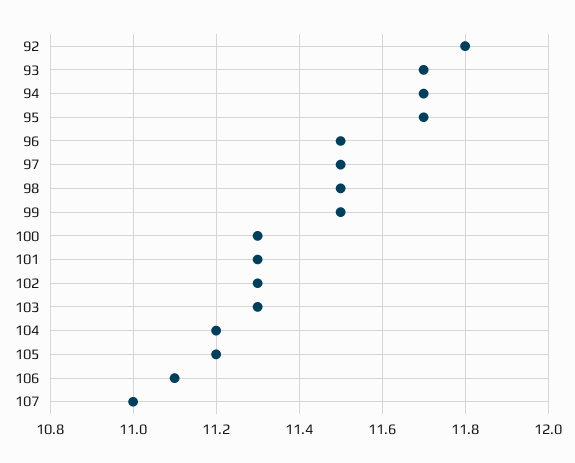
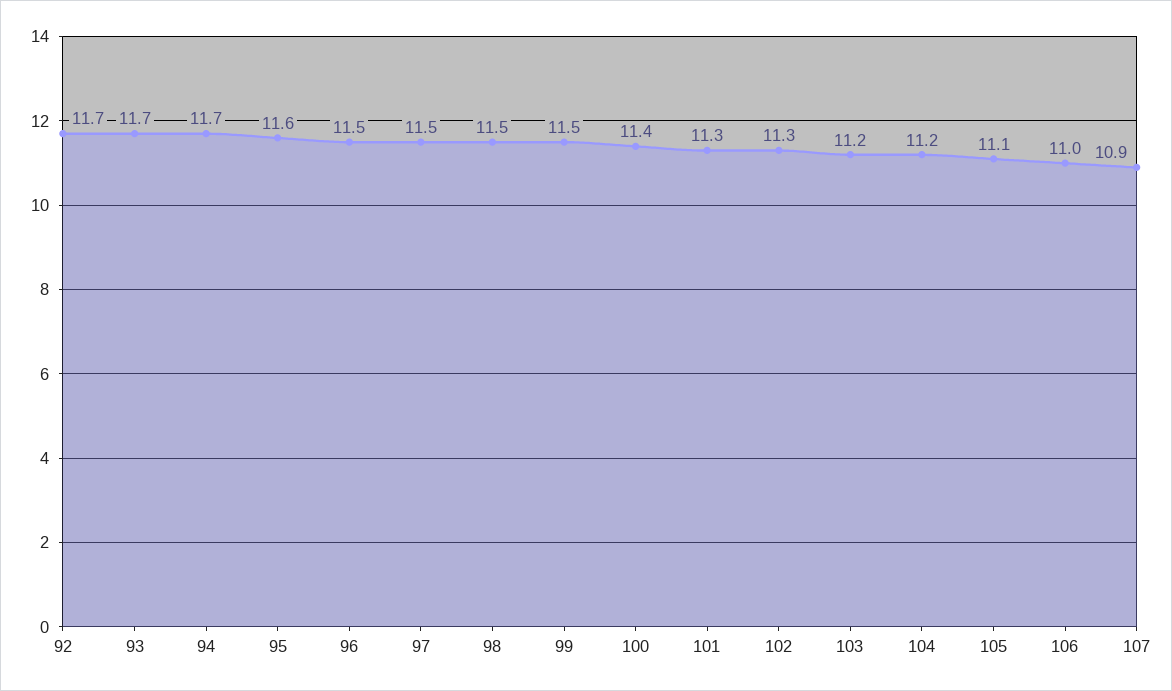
  {
-   "92": 11.8,
+   "92": 11.7,
    "93": 11.7,
    "94": 11.7,
-   "95": 11.7,
+   "95": 11.6,
    "96": 11.5,
    "97": 11.5,
    "98": 11.5,
    "99": 11.5,
-   "100": 11.3,
+   "100": 11.4,
    "101": 11.3,
    "102": 11.3,
-   "103": 11.3,
+   "103": 11.2,
    "104": 11.2,
-   "105": 11.2,
+   "105": 11.1,
-   "106": 11.1,
+   "106": 11,
-   "107": 11
+   "107": 10.9
  }

